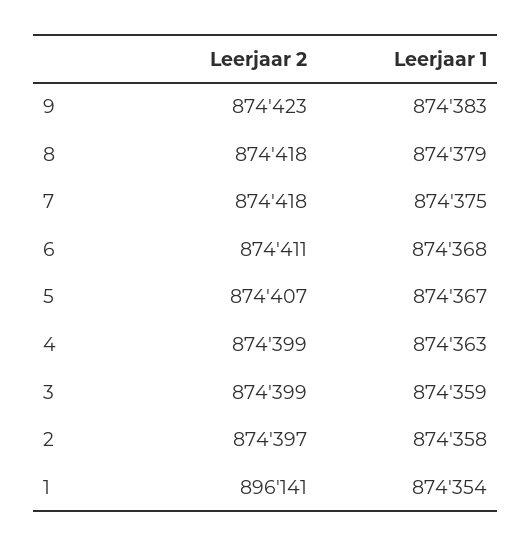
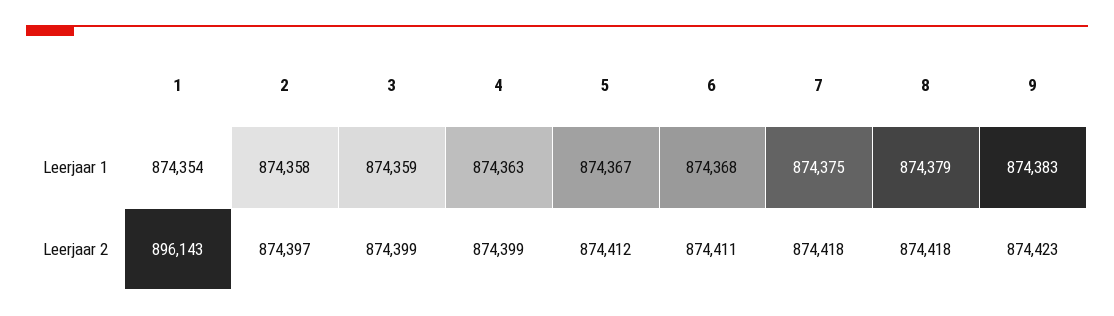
  {
    "Leerjaar 2": {
      "9": 874423,
      "8": 874418,
      "7": 874418,
      "6": 874411,
-     "5": 874407,
+     "5": 874412,
      "4": 874399,
      "3": 874399,
      "2": 874397,
-     "1": 896141
+     "1": 896143
    },
    "Leerjaar 1": {
      "9": 874383,
      "8": 874379,
      "7": 874375,
      "6": 874368,
      "5": 874367,
      "4": 874363,
      "3": 874359,
      "2": 874358,
      "1": 874354
    }
  }

